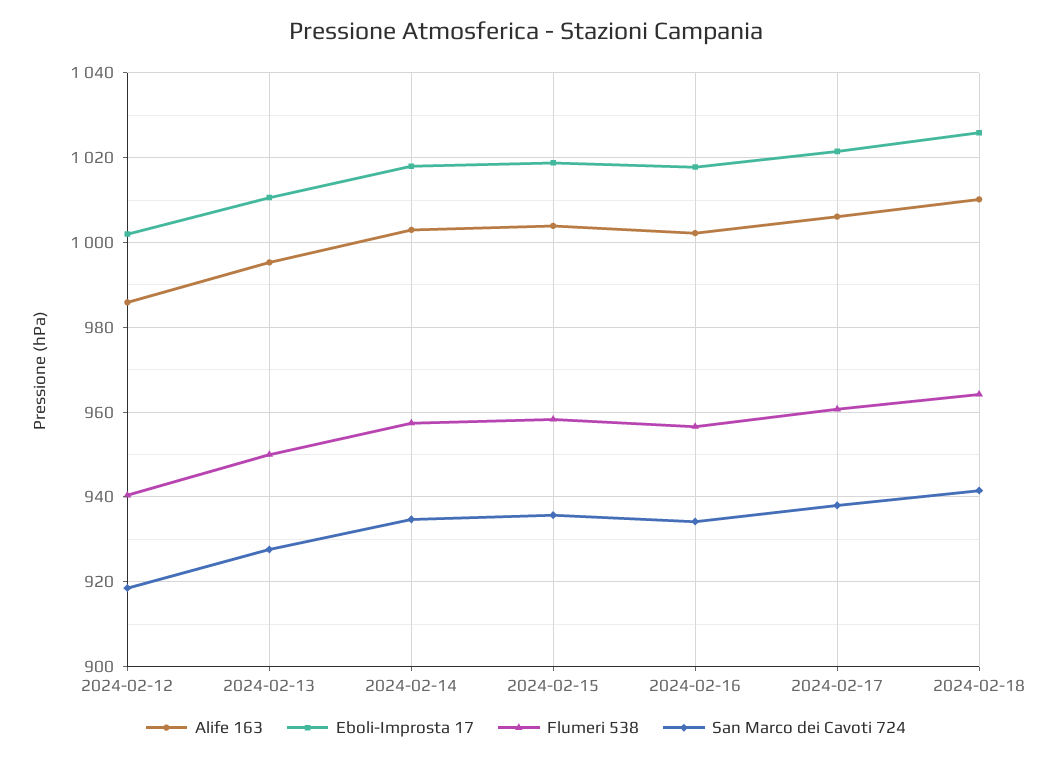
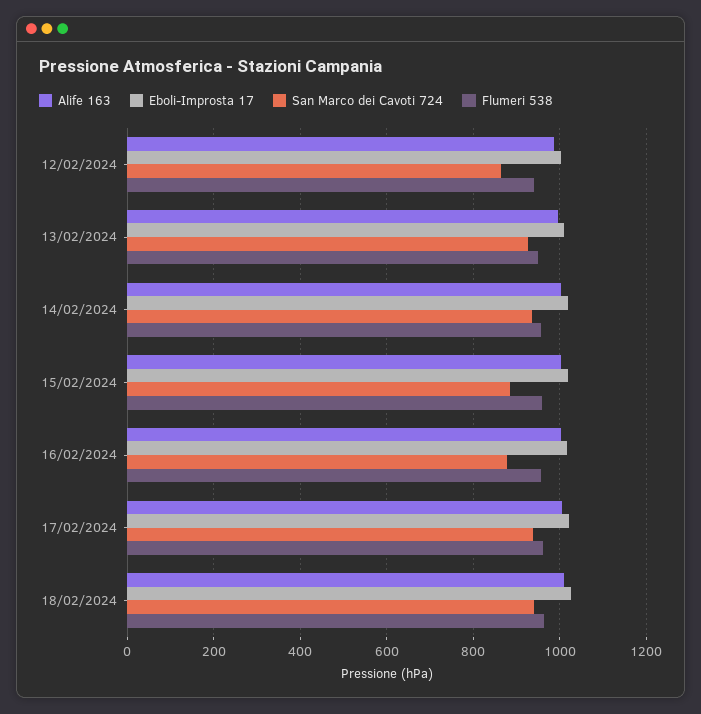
  {
    "Alife 163": {
      "2024-02-12": 986,
      "2024-02-13": 996,
      "2024-02-14": 1004,
      "2024-02-15": 1004,
      "2024-02-16": 1002,
      "2024-02-17": 1006,
      "2024-02-18": 1010
    },
    "Eboli-Improsta 17": {
      "2024-02-12": 1002,
      "2024-02-13": 1010,
      "2024-02-14": 1018,
      "2024-02-15": 1018,
      "2024-02-16": 1018,
      "2024-02-17": 1022,
      "2024-02-18": 1026
    },
    "Flumeri 538": {
      "2024-02-12": 940,
      "2024-02-13": 950,
      "2024-02-14": 958,
      "2024-02-15": 958,
      "2024-02-16": 956,
      "2024-02-17": 960,
      "2024-02-18": 964
    },
    "San Marco dei Cavoti 724": {
-     "2024-02-12": 918,
+     "2024-02-12": 860,
      "2024-02-13": 928,
      "2024-02-14": 934,
-     "2024-02-15": 936,
+     "2024-02-15": 880,
-     "2024-02-16": 934,
+     "2024-02-16": 880,
      "2024-02-17": 938,
      "2024-02-18": 942
    }
  }

